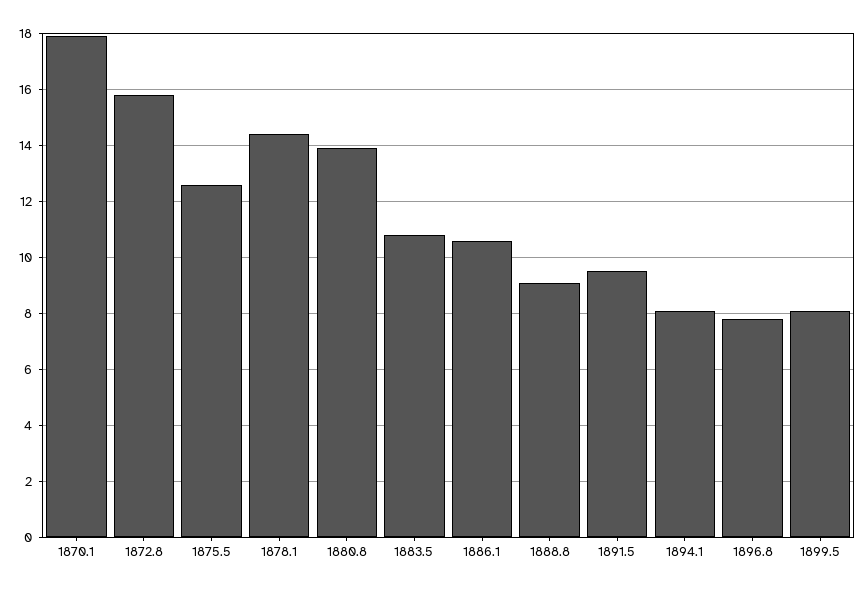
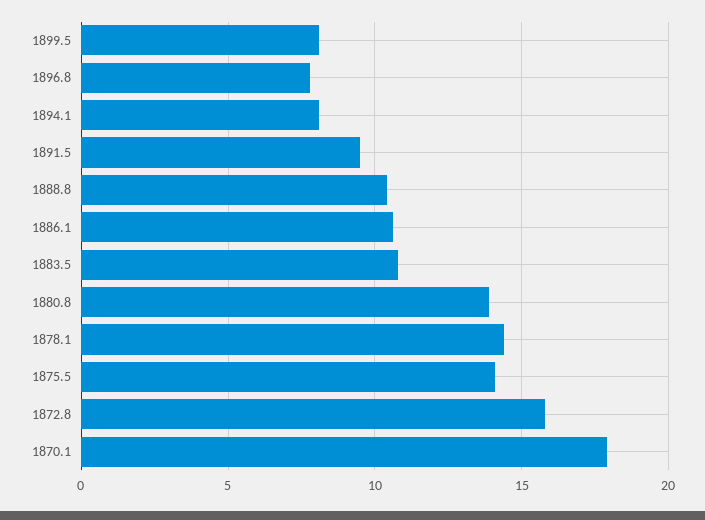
  {
    "1870.1": 18,
    "1872.8": 16,
-   "1875.5": 12.5,
+   "1875.5": 14,
    "1878.1": 14.5,
    "1880.8": 14,
    "1883.5": 11,
    "1886.1": 10.5,
-   "1888.8": 9,
+   "1888.8": 10.5,
    "1891.5": 9.5,
    "1894.1": 8,
    "1896.8": 8,
    "1899.5": 8
  }

